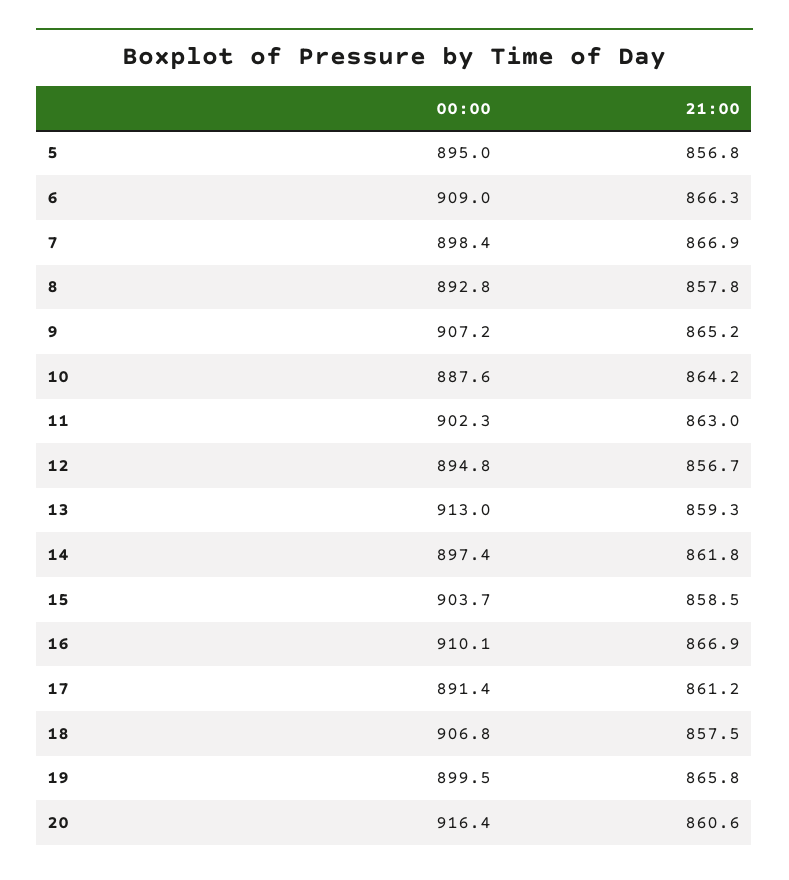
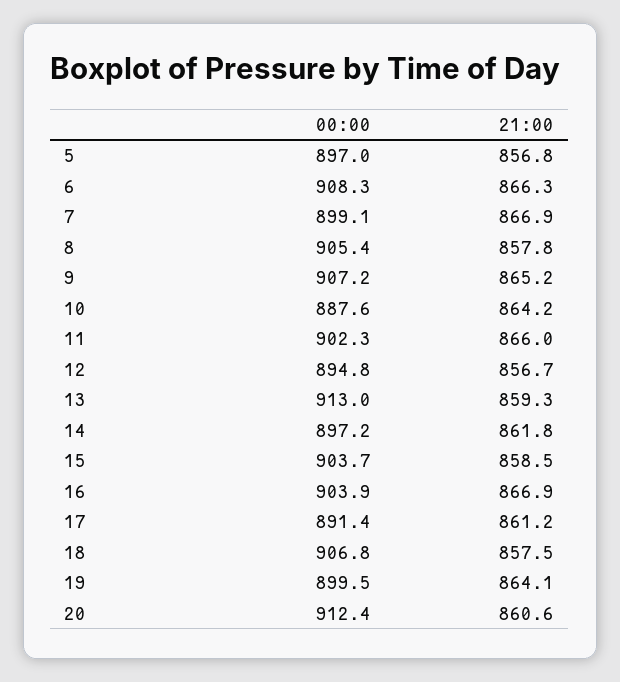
  {
    "00:00": {
-     "5": 895,
+     "5": 897,
-     "6": 909,
+     "6": 908.3,
-     "7": 898.4,
+     "7": 899.1,
-     "8": 892.8,
+     "8": 905.4,
      "9": 907.2,
      "10": 887.6,
      "11": 902.3,
      "12": 894.8,
      "13": 913,
-     "14": 897.4,
+     "14": 897.2,
      "15": 903.7,
-     "16": 910.1,
+     "16": 903.9,
      "17": 891.4,
      "18": 906.8,
      "19": 899.5,
-     "20": 916.4
+     "20": 912.4
    },
    "21:00": {
      "5": 856.8,
      "6": 866.3,
      "7": 866.9,
      "8": 857.8,
      "9": 865.2,
      "10": 864.2,
-     "11": 863,
+     "11": 866,
      "12": 856.7,
      "13": 859.3,
      "14": 861.8,
      "15": 858.5,
      "16": 866.9,
      "17": 861.2,
      "18": 857.5,
-     "19": 865.8,
+     "19": 864.1,
      "20": 860.6
    }
  }

